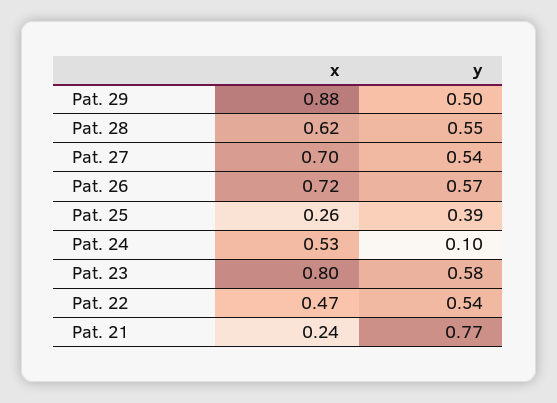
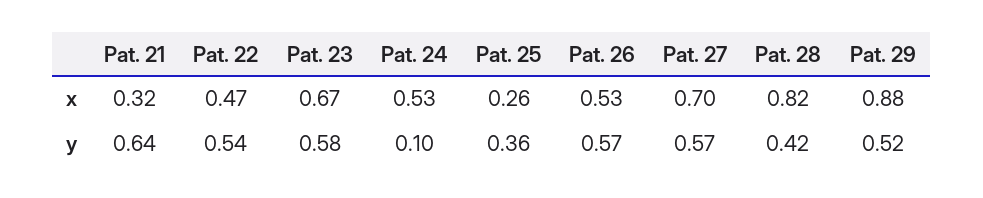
  {
    "x": {
      "Pat. 29": 0.88,
-     "Pat. 28": 0.62,
+     "Pat. 28": 0.82,
      "Pat. 27": 0.7,
-     "Pat. 26": 0.72,
+     "Pat. 26": 0.53,
      "Pat. 25": 0.26,
      "Pat. 24": 0.53,
-     "Pat. 23": 0.8,
+     "Pat. 23": 0.67,
      "Pat. 22": 0.47,
-     "Pat. 21": 0.24
+     "Pat. 21": 0.32
    },
    "y": {
-     "Pat. 29": 0.5,
+     "Pat. 29": 0.52,
-     "Pat. 28": 0.55,
+     "Pat. 28": 0.42,
-     "Pat. 27": 0.54,
+     "Pat. 27": 0.57,
      "Pat. 26": 0.57,
-     "Pat. 25": 0.39,
+     "Pat. 25": 0.36,
      "Pat. 24": 0.1,
      "Pat. 23": 0.58,
      "Pat. 22": 0.54,
-     "Pat. 21": 0.77
+     "Pat. 21": 0.64
    }
  }

